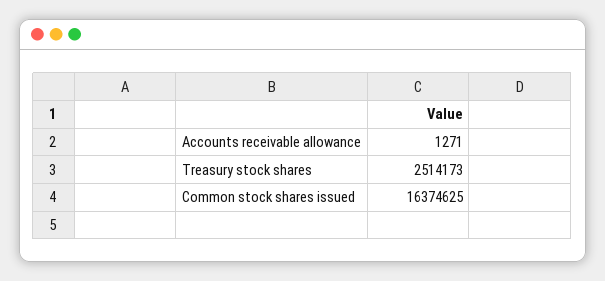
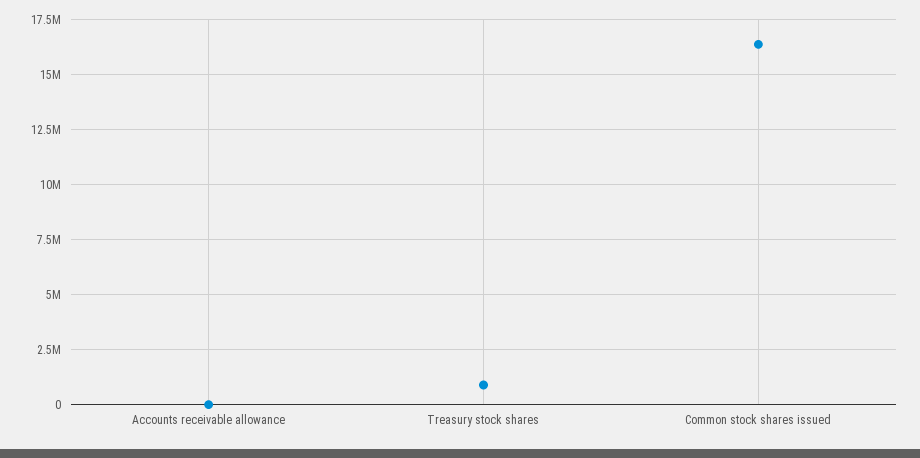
  {
    "Accounts receivable allowance": 1271,
-   "Treasury stock shares": 2514173,
+   "Treasury stock shares": 1000000,
    "Common stock shares issued": 16374625
  }

